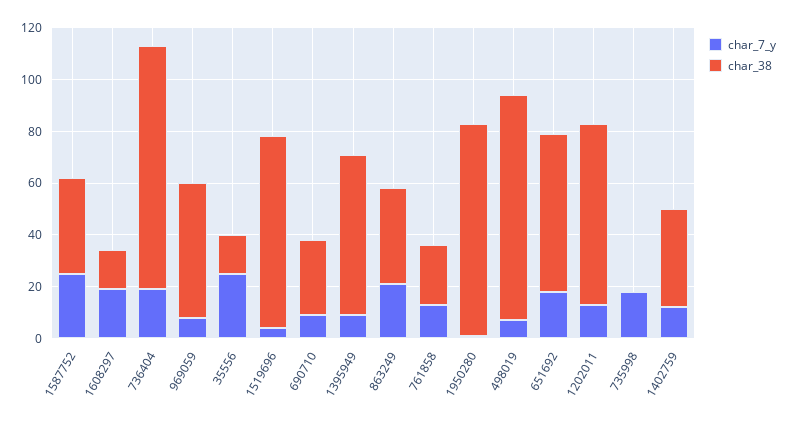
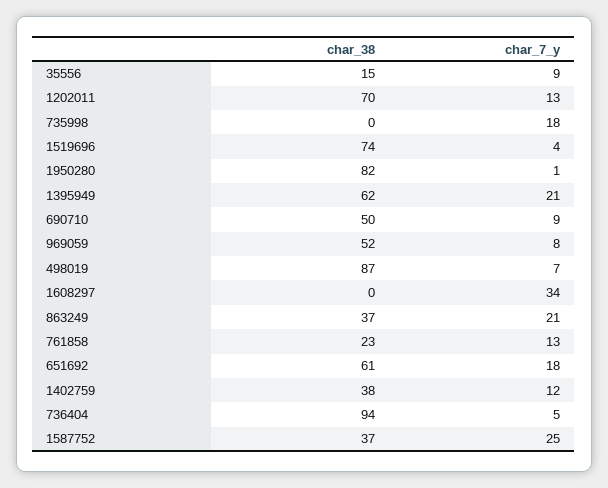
  {
    "char_7_y": {
      "1587752": 25,
-     "1608297": 20,
+     "1608297": 34,
-     "736404": 20,
+     "736404": 5,
      "969059": 8,
-     "35556": 25,
+     "35556": 9,
      "1519696": 4,
      "690710": 9,
-     "1395949": 10,
+     "1395949": 21,
      "863249": 21,
      "761858": 13,
      "1950280": 1,
      "498019": 7,
      "651692": 18,
      "1202011": 13,
      "735998": 18,
      "1402759": 12
    },
    "char_38": {
      "1587752": 37,
-     "1608297": 15,
+     "1608297": 0,
      "736404": 94,
      "969059": 52,
      "35556": 15,
      "1519696": 74,
-     "690710": 30,
+     "690710": 50,
      "1395949": 62,
      "863249": 37,
      "761858": 23,
      "1950280": 82,
      "498019": 87,
      "651692": 61,
      "1202011": 70,
      "735998": 0,
      "1402759": 38
    }
  }

